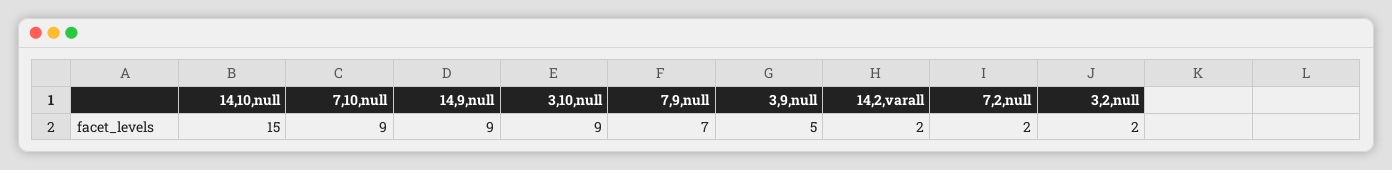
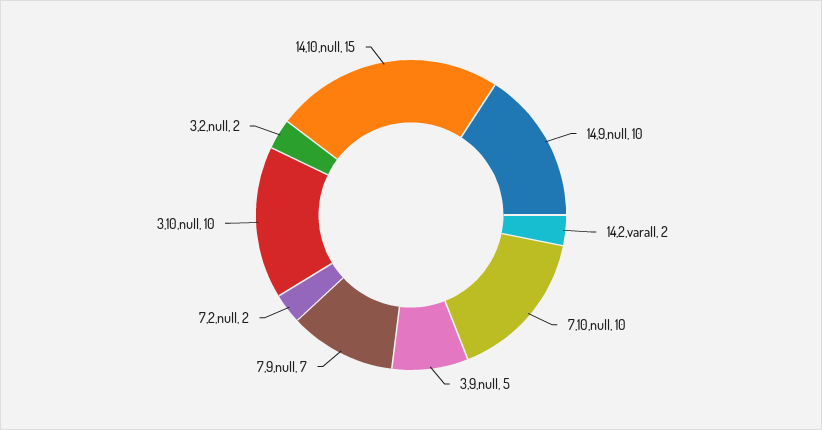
  {
    "14,10,null": 15,
-   "7,10,null": 9,
+   "7,10,null": 10,
-   "14,9,null": 9,
+   "14,9,null": 10,
-   "3,10,null": 9,
+   "3,10,null": 10,
    "7,9,null": 7,
    "3,9,null": 5,
    "14,2,varall": 2,
    "7,2,null": 2,
    "3,2,null": 2
  }

